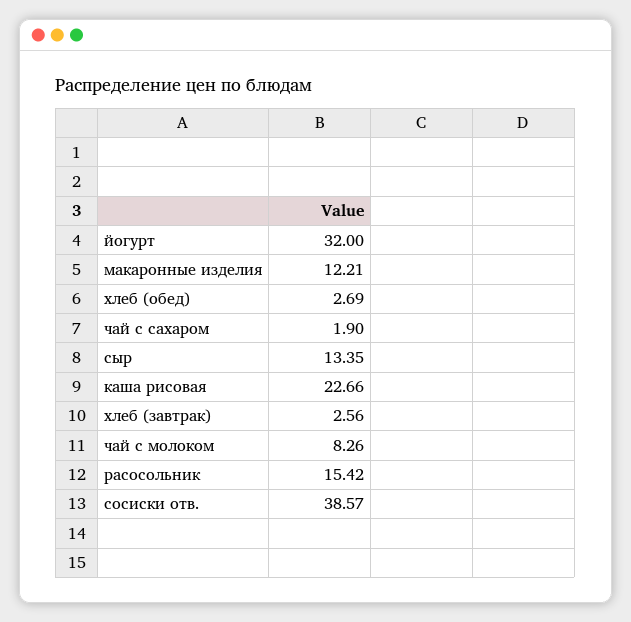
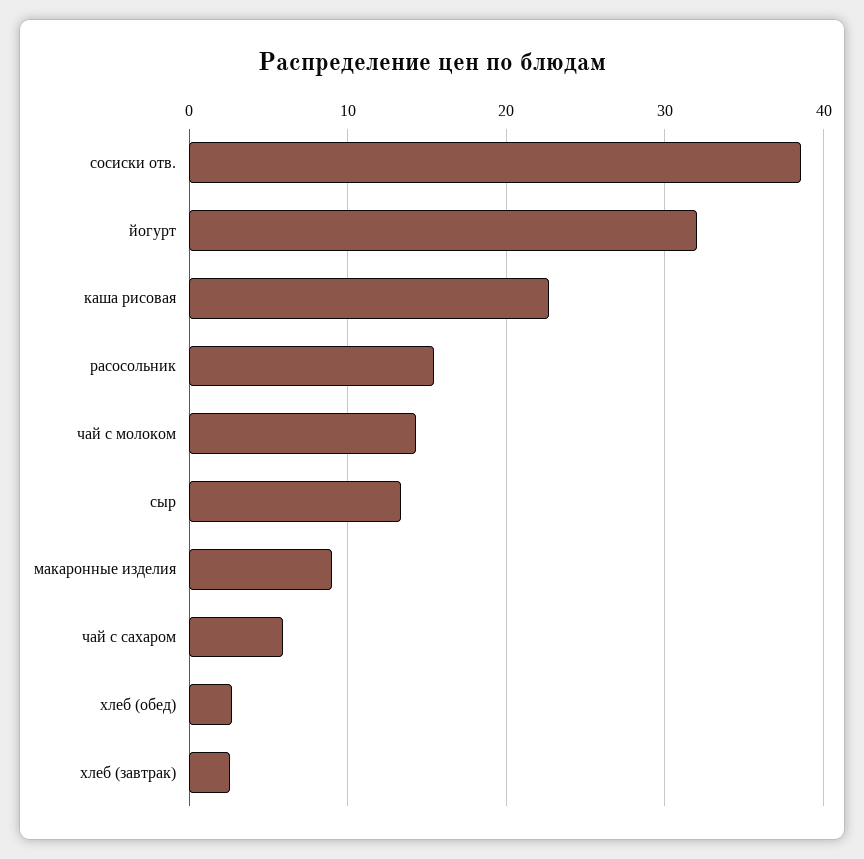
  {
    "йогурт": 32,
-   "макаронные изделия": 12.21,
+   "макаронные изделия": 9,
    "хлеб (обед)": 2.69,
-   "чай с сахаром": 1.9,
+   "чай с сахаром": 6,
    "сыр": 13.35,
    "каша рисовая": 22.66,
    "хлеб (завтрак)": 2.56,
-   "чай с молоком": 8.26,
+   "чай с молоком": 14,
    "расосольник": 15.42,
    "сосиски отв.": 38.57
  }

